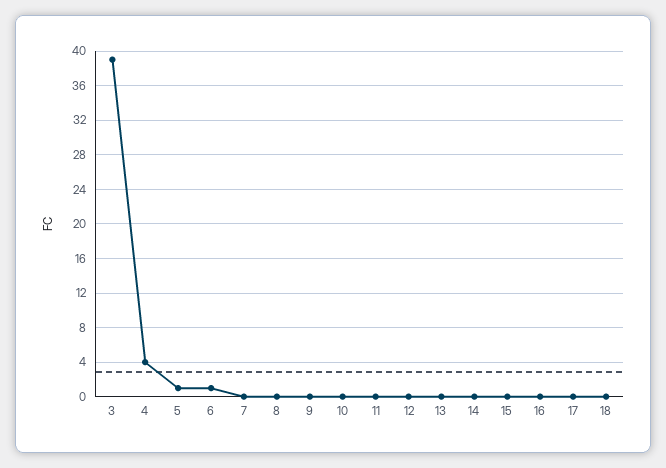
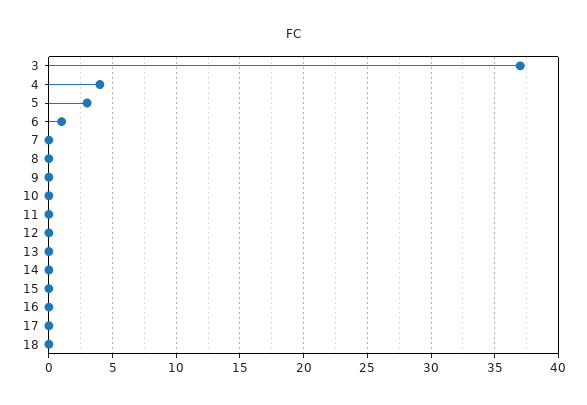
  {
-   "3": 39,
+   "3": 37,
    "4": 4,
-   "5": 1,
+   "5": 3,
    "6": 1,
    "7": 0,
    "8": 0,
    "9": 0,
    "10": 0,
    "11": 0,
    "12": 0,
    "13": 0,
    "14": 0,
    "15": 0,
    "16": 0,
    "17": 0,
    "18": 0
  }

